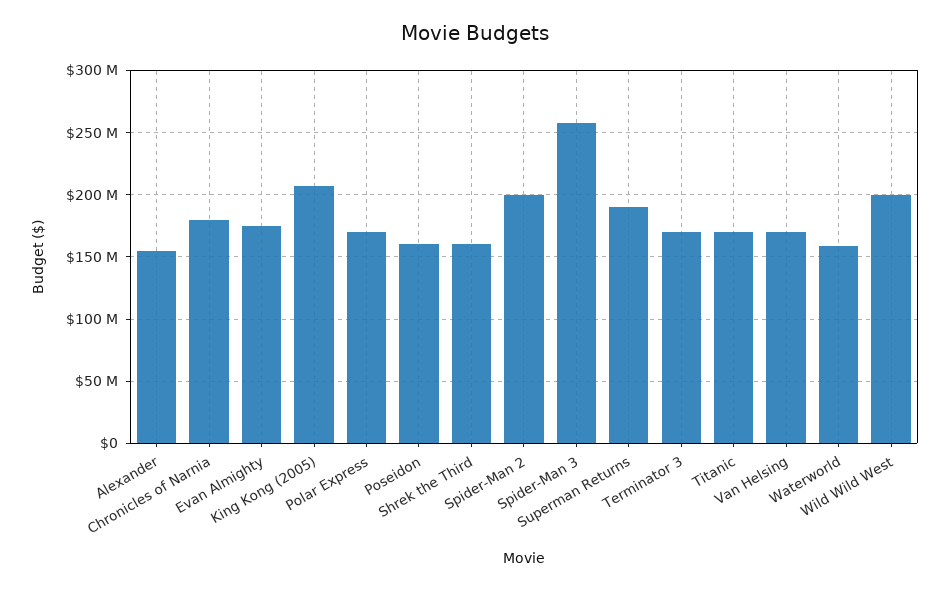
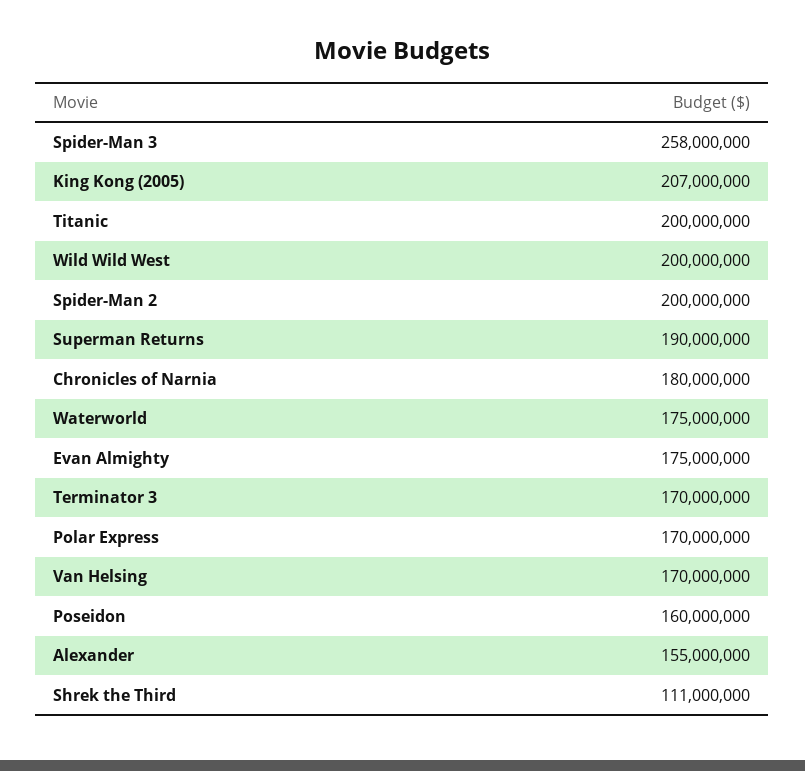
  {
    "Alexander": 155000000,
    "Chronicles of Narnia": 180000000,
    "Evan Almighty": 175000000,
    "King Kong (2005)": 207000000,
    "Polar Express": 170000000,
    "Poseidon": 160000000,
-   "Shrek the Third": 160000000,
+   "Shrek the Third": 111000000,
    "Spider-Man 2": 200000000,
    "Spider-Man 3": 258000000,
    "Superman Returns": 190000000,
    "Terminator 3": 170000000,
-   "Titanic": 170000000,
+   "Titanic": 200000000,
    "Van Helsing": 170000000,
-   "Waterworld": 160000000,
+   "Waterworld": 175000000,
    "Wild Wild West": 200000000
  }

